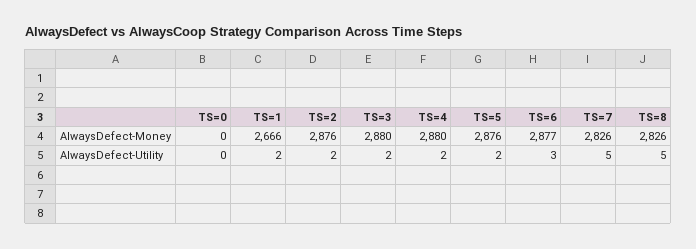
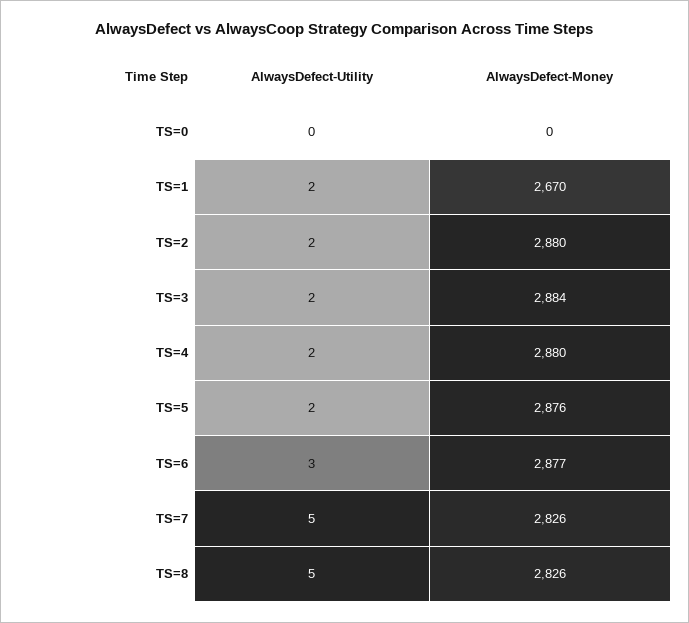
  {
    "TS=0": {
      "AlwaysDefect-Money": 0,
      "AlwaysDefect-Utility": 0
    },
    "TS=1": {
-     "AlwaysDefect-Money": 2666,
+     "AlwaysDefect-Money": 2670,
      "AlwaysDefect-Utility": 2
    },
    "TS=2": {
-     "AlwaysDefect-Money": 2876,
+     "AlwaysDefect-Money": 2880,
      "AlwaysDefect-Utility": 2
    },
    "TS=3": {
-     "AlwaysDefect-Money": 2880,
+     "AlwaysDefect-Money": 2884,
      "AlwaysDefect-Utility": 2
    },
    "TS=4": {
      "AlwaysDefect-Money": 2880,
      "AlwaysDefect-Utility": 2
    },
    "TS=5": {
      "AlwaysDefect-Money": 2876,
      "AlwaysDefect-Utility": 2
    },
    "TS=6": {
      "AlwaysDefect-Money": 2877,
      "AlwaysDefect-Utility": 3
    },
    "TS=7": {
      "AlwaysDefect-Money": 2826,
      "AlwaysDefect-Utility": 5
    },
    "TS=8": {
      "AlwaysDefect-Money": 2826,
      "AlwaysDefect-Utility": 5
    }
  }

